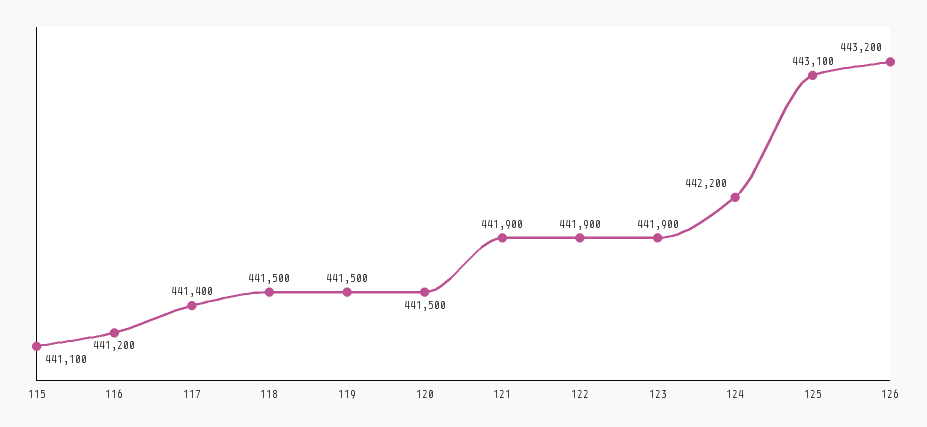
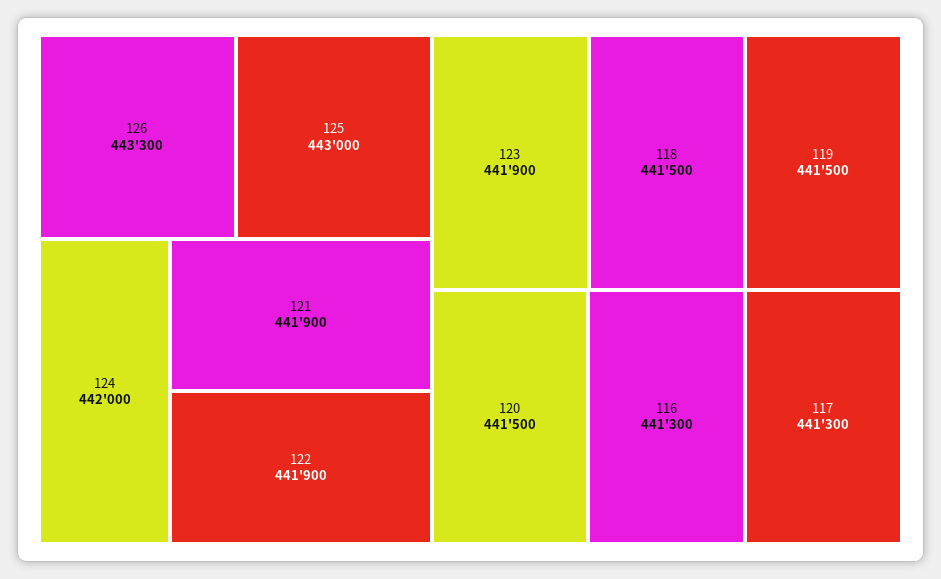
  {
-   "115": 441100,
-   "116": 441200,
+   "116": 441300,
-   "117": 441400,
+   "117": 441300,
    "118": 441500,
    "119": 441500,
    "120": 441500,
    "121": 441900,
    "122": 441900,
    "123": 441900,
-   "124": 442200,
+   "124": 442000,
-   "125": 443100,
+   "125": 443000,
-   "126": 443200
+   "126": 443300
  }

